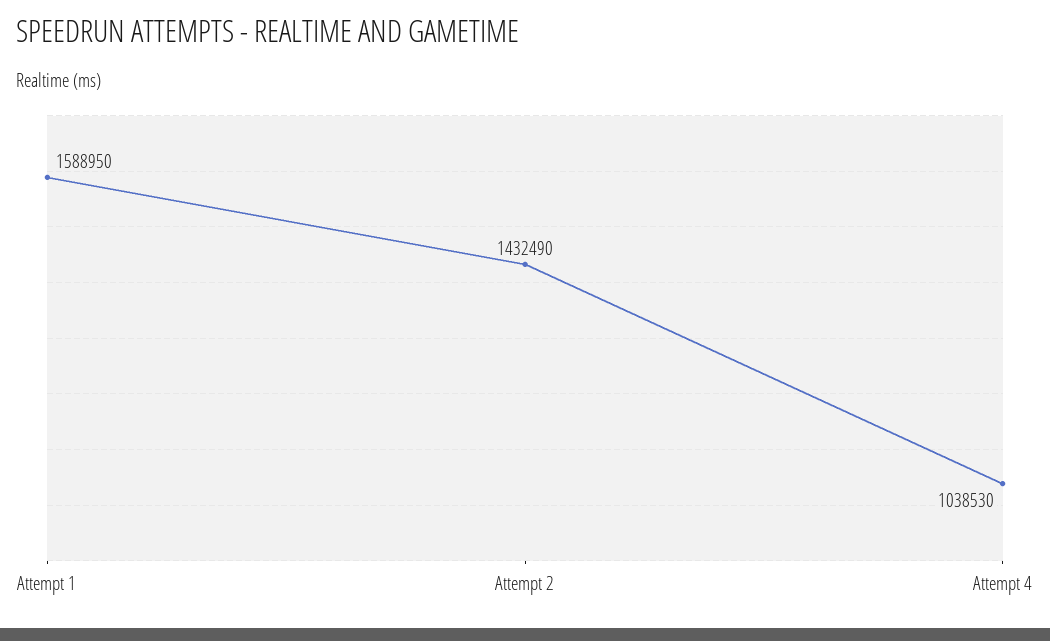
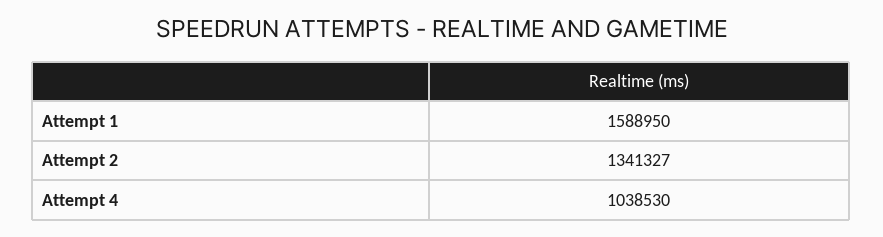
  {
    "Attempt 1": 1588950,
-   "Attempt 2": 1432490,
+   "Attempt 2": 1341327,
    "Attempt 4": 1038530
  }

